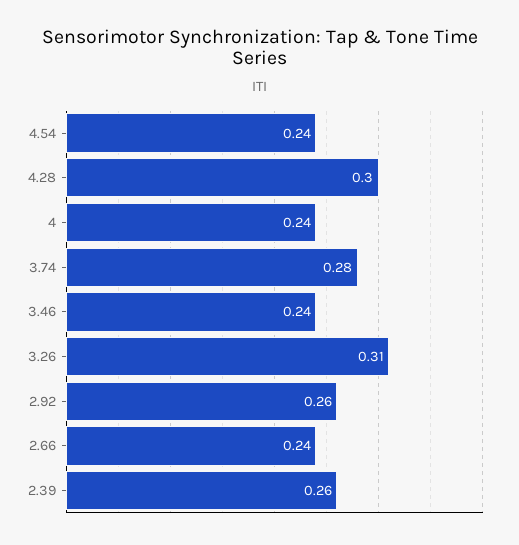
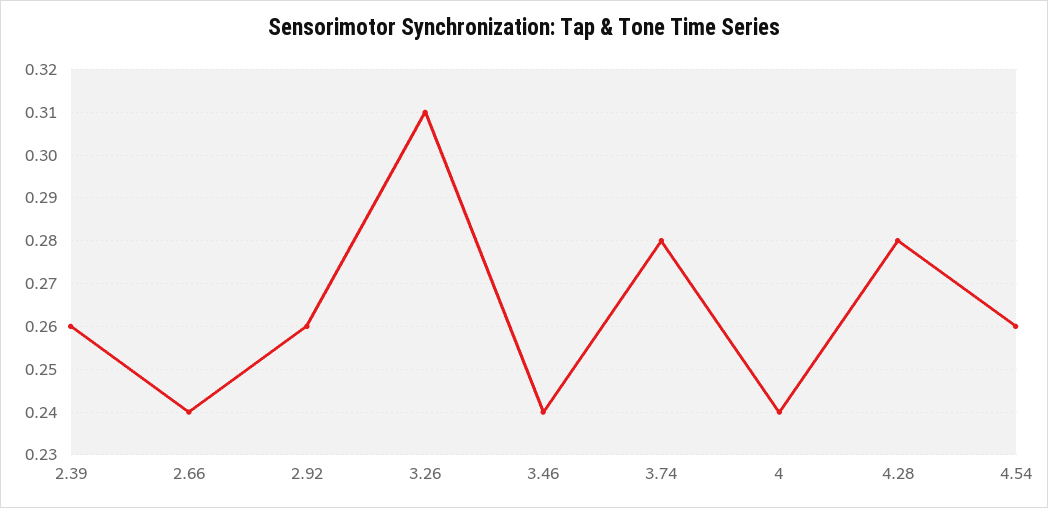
  {
-   "4.54": 0.24,
+   "4.54": 0.26,
-   "4.28": 0.3,
+   "4.28": 0.28,
    "4": 0.24,
    "3.74": 0.28,
    "3.46": 0.24,
    "3.26": 0.31,
    "2.92": 0.26,
    "2.66": 0.24,
    "2.39": 0.26
  }

